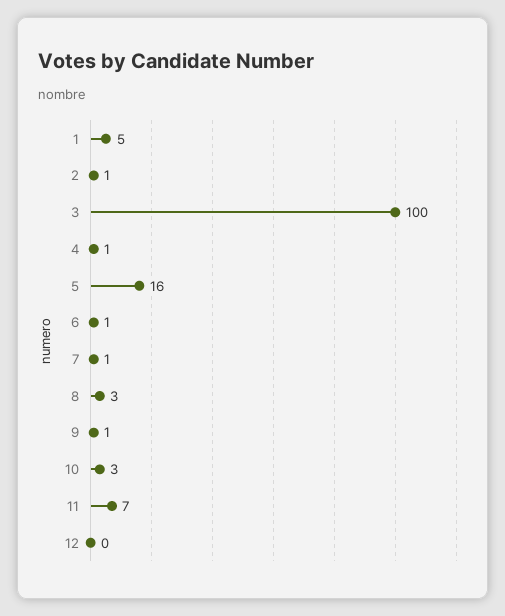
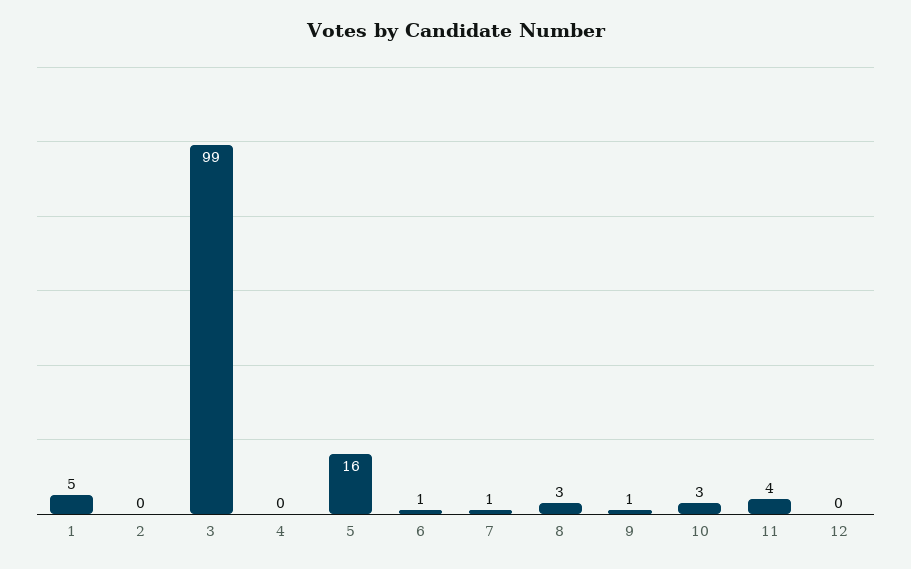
  {
    "1": 5,
-   "2": 1,
+   "2": 0,
-   "3": 100,
+   "3": 99,
-   "4": 1,
+   "4": 0,
    "5": 16,
    "6": 1,
    "7": 1,
    "8": 3,
    "9": 1,
    "10": 3,
-   "11": 7,
+   "11": 4,
    "12": 0
  }

